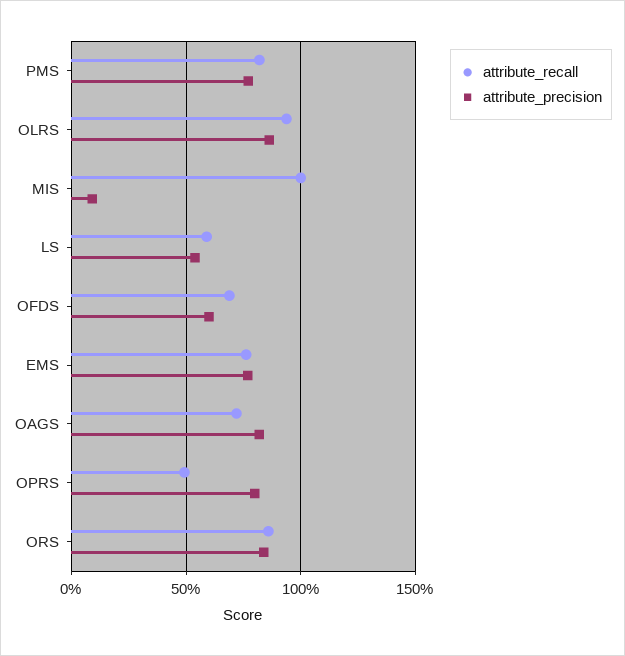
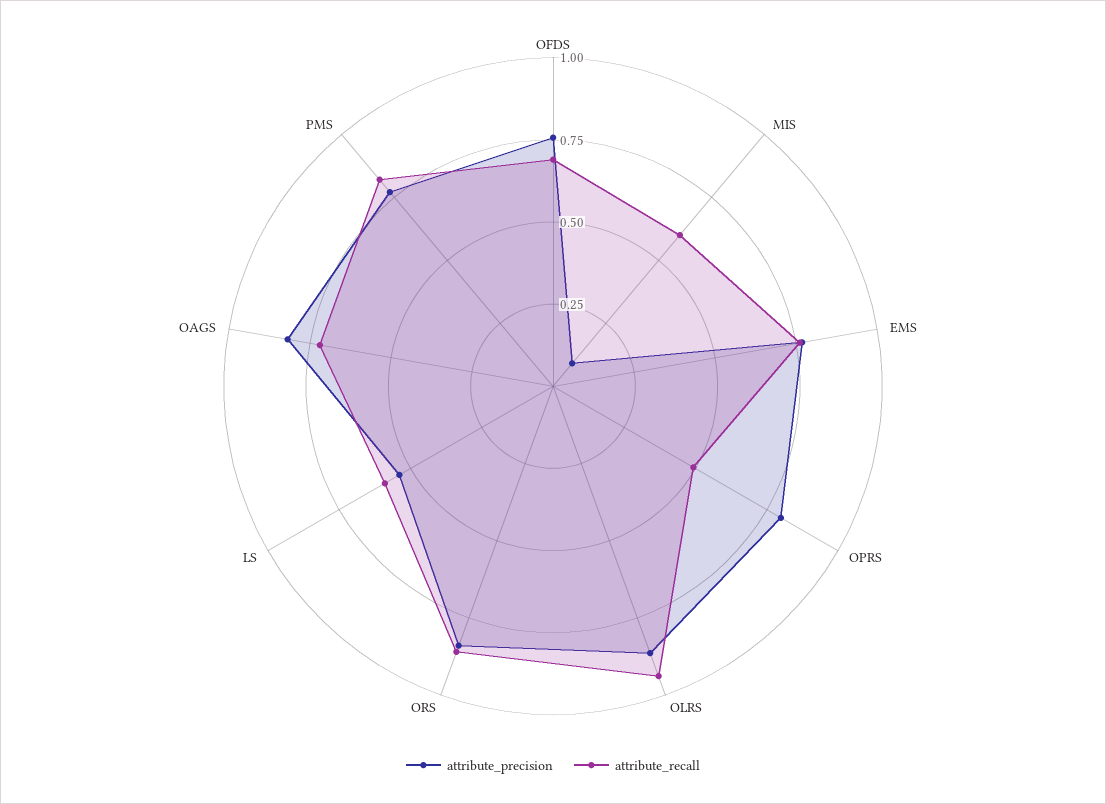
  {
    "attribute_recall": {
      "PMS": 0.8,
      "OLRS": 0.95,
-     "MIS": 1,
+     "MIS": 0.6,
      "LS": 0.6,
      "OFDS": 0.7,
      "EMS": 0.75,
      "OAGS": 0.7,
      "OPRS": 0.5,
      "ORS": 0.85
    },
    "attribute_precision": {
      "PMS": 0.75,
      "OLRS": 0.85,
      "MIS": 0.1,
      "LS": 0.55,
-     "OFDS": 0.6,
+     "OFDS": 0.75,
      "EMS": 0.75,
      "OAGS": 0.8,
      "OPRS": 0.8,
      "ORS": 0.85
    }
  }

